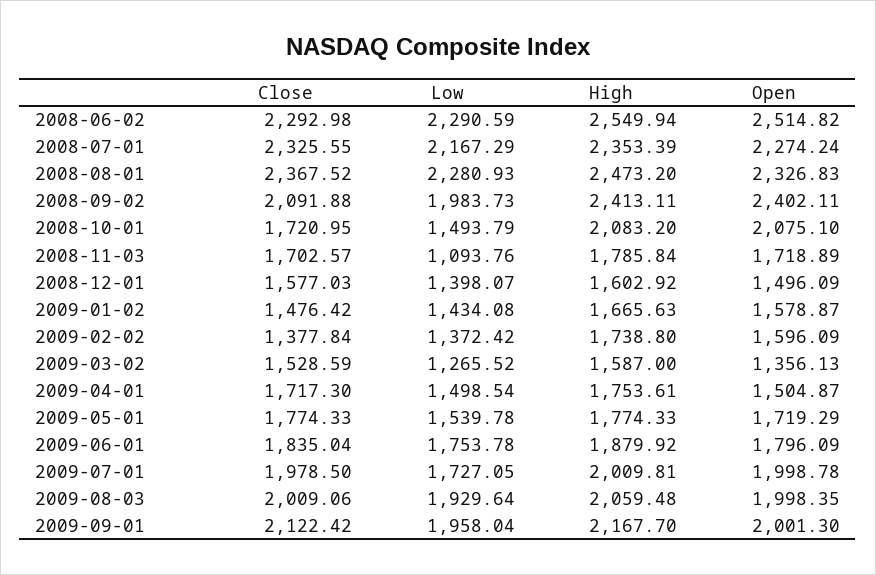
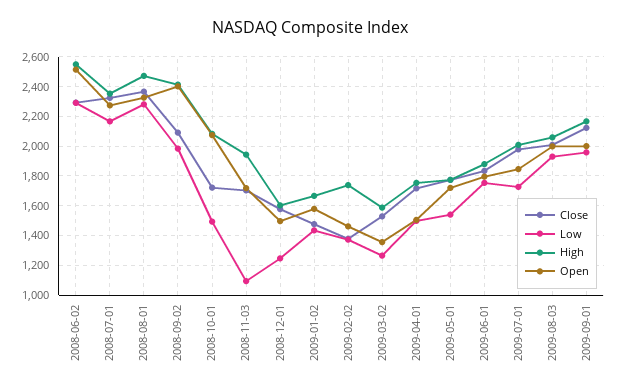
  {
    "Close": {
      "2008-06-02": 2292.98,
      "2008-07-01": 2325.55,
      "2008-08-01": 2367.52,
      "2008-09-02": 2091.88,
      "2008-10-01": 1720.95,
      "2008-11-03": 1702.57,
      "2008-12-01": 1577.03,
      "2009-01-02": 1476.42,
      "2009-02-02": 1377.84,
      "2009-03-02": 1528.59,
      "2009-04-01": 1717.3,
      "2009-05-01": 1774.33,
      "2009-06-01": 1835.04,
      "2009-07-01": 1978.5,
      "2009-08-03": 2009.06,
      "2009-09-01": 2122.42
    },
    "Low": {
      "2008-06-02": 2290.59,
      "2008-07-01": 2167.29,
      "2008-08-01": 2280.93,
      "2008-09-02": 1983.73,
      "2008-10-01": 1493.79,
      "2008-11-03": 1093.76,
-     "2008-12-01": 1398.07,
+     "2008-12-01": 1250,
      "2009-01-02": 1434.08,
      "2009-02-02": 1372.42,
      "2009-03-02": 1265.52,
      "2009-04-01": 1498.54,
      "2009-05-01": 1539.78,
      "2009-06-01": 1753.78,
      "2009-07-01": 1727.05,
      "2009-08-03": 1929.64,
      "2009-09-01": 1958.04
    },
    "High": {
      "2008-06-02": 2549.94,
      "2008-07-01": 2353.39,
      "2008-08-01": 2473.2,
      "2008-09-02": 2413.11,
      "2008-10-01": 2083.2,
-     "2008-11-03": 1785.84,
+     "2008-11-03": 1950,
      "2008-12-01": 1602.92,
      "2009-01-02": 1665.63,
      "2009-02-02": 1738.8,
      "2009-03-02": 1587,
      "2009-04-01": 1753.61,
      "2009-05-01": 1774.33,
      "2009-06-01": 1879.92,
      "2009-07-01": 2009.81,
      "2009-08-03": 2059.48,
      "2009-09-01": 2167.7
    },
    "Open": {
      "2008-06-02": 2514.82,
      "2008-07-01": 2274.24,
      "2008-08-01": 2326.83,
      "2008-09-02": 2402.11,
      "2008-10-01": 2075.1,
      "2008-11-03": 1718.89,
      "2008-12-01": 1496.09,
      "2009-01-02": 1578.87,
-     "2009-02-02": 1596.09,
+     "2009-02-02": 1450,
      "2009-03-02": 1356.13,
      "2009-04-01": 1504.87,
      "2009-05-01": 1719.29,
      "2009-06-01": 1796.09,
-     "2009-07-01": 1998.78,
+     "2009-07-01": 1850,
      "2009-08-03": 1998.35,
      "2009-09-01": 2001.3
    }
  }

